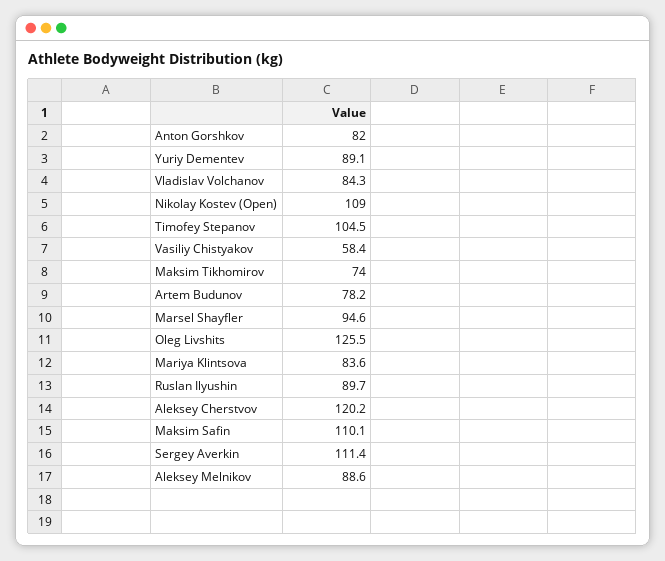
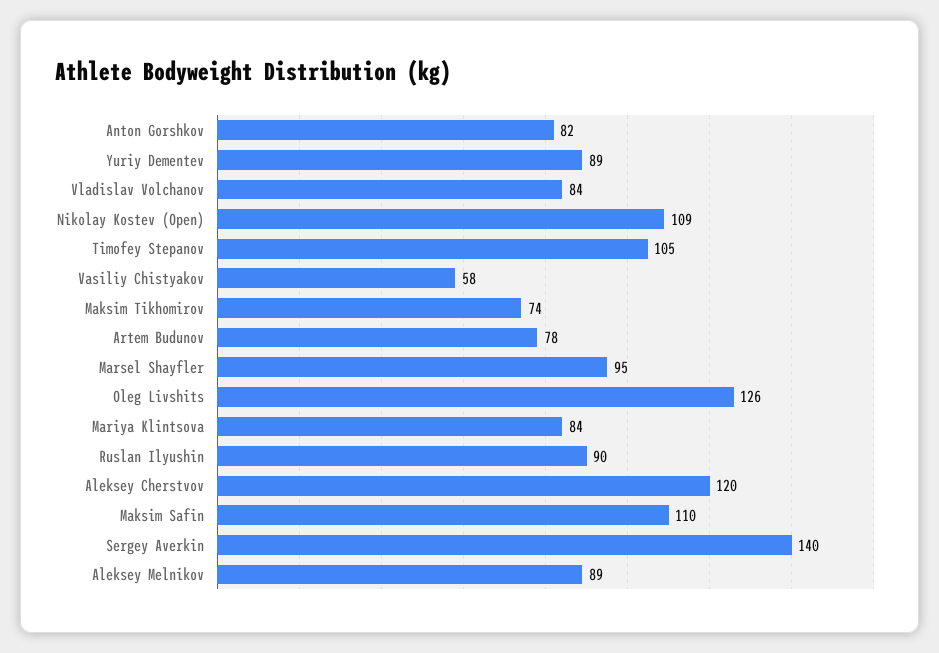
  {
    "Anton Gorshkov": 82,
    "Yuriy Dementev": 89.1,
    "Vladislav Volchanov": 84.3,
    "Nikolay Kostev (Open)": 109,
    "Timofey Stepanov": 104.5,
    "Vasiliy Chistyakov": 58.4,
    "Maksim Tikhomirov": 74,
    "Artem Budunov": 78.2,
    "Marsel Shayfler": 94.6,
    "Oleg Livshits": 125.5,
    "Mariya Klintsova": 83.6,
    "Ruslan Ilyushin": 89.7,
    "Aleksey Cherstvov": 120.2,
    "Maksim Safin": 110.1,
-   "Sergey Averkin": 111.4,
+   "Sergey Averkin": 140,
    "Aleksey Melnikov": 88.6
  }

